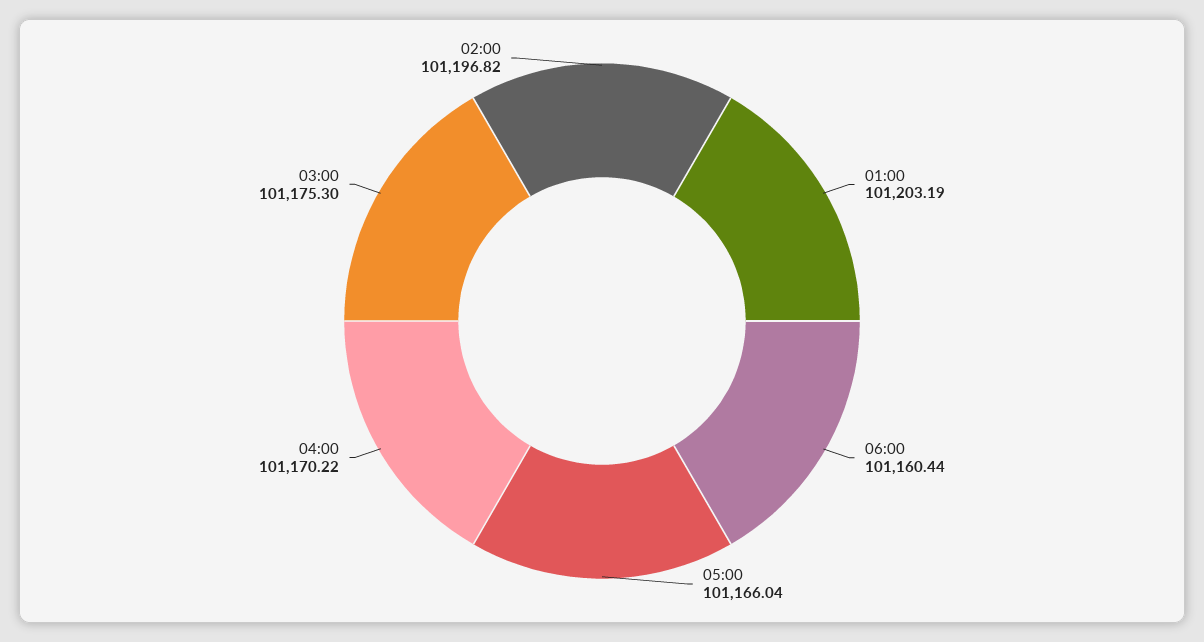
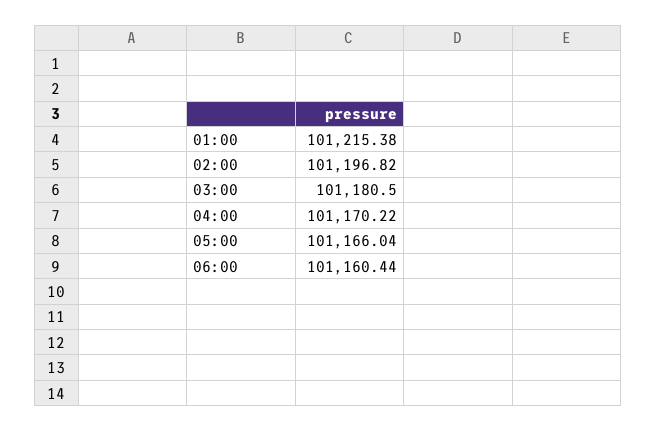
  {
-   "01:00": 101203.19,
+   "01:00": 101215.38,
    "06:00": 101160.44,
    "05:00": 101166.04,
    "04:00": 101170.22,
-   "03:00": 101175.3,
+   "03:00": 101180.5,
    "02:00": 101196.82
  }

